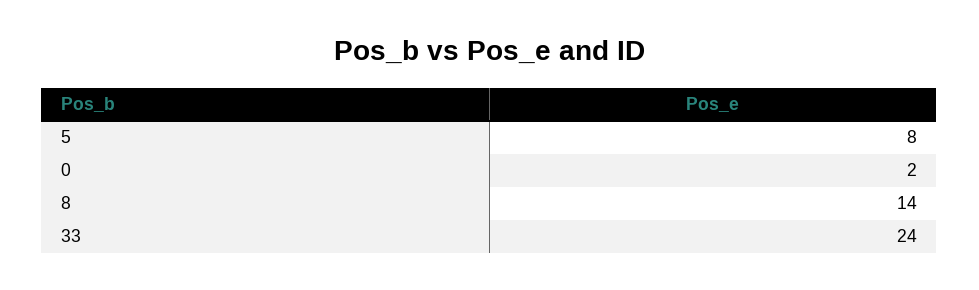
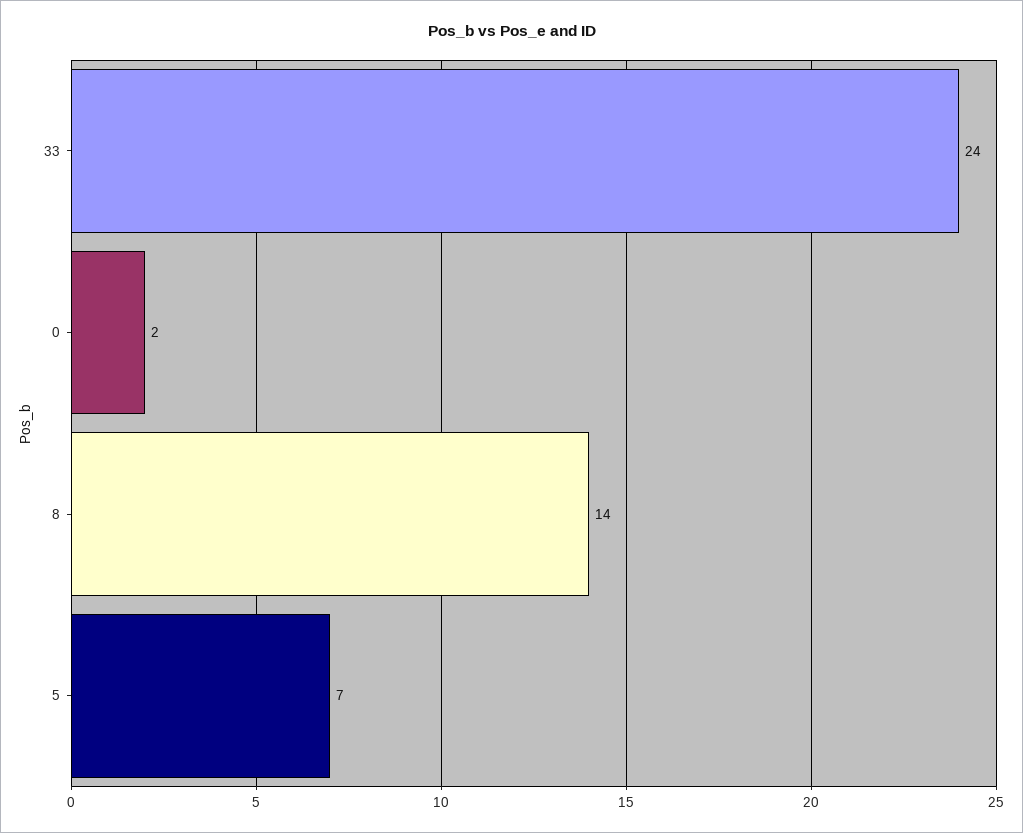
  {
-   "5": 8,
+   "5": 7,
    "0": 2,
    "8": 14,
    "33": 24
  }

